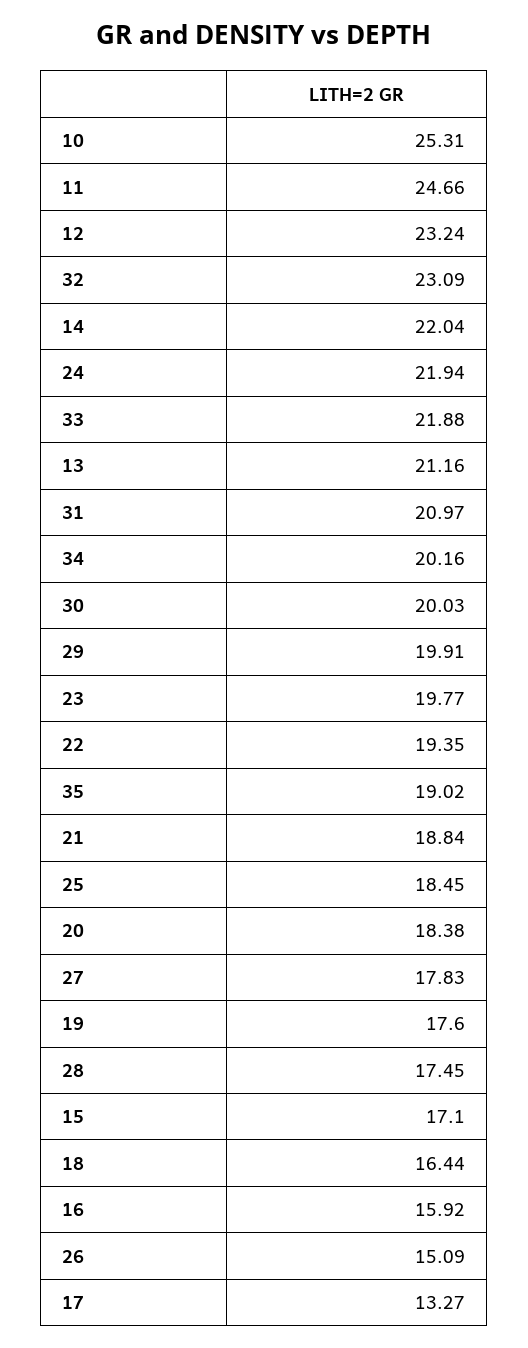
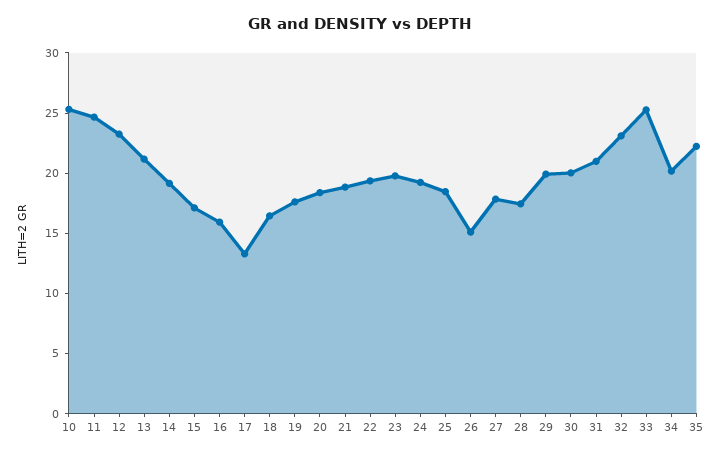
  {
    "10": 25.31,
    "11": 24.66,
    "12": 23.24,
    "32": 23.09,
-   "14": 22.04,
+   "14": 19,
-   "24": 21.94,
+   "24": 19,
-   "33": 21.88,
+   "33": 25,
    "13": 21.16,
    "31": 20.97,
    "34": 20.16,
    "30": 20.03,
    "29": 19.91,
    "23": 19.77,
    "22": 19.35,
-   "35": 19.02,
+   "35": 22,
    "21": 18.84,
    "25": 18.45,
    "20": 18.38,
    "27": 17.83,
    "19": 17.6,
    "28": 17.45,
    "15": 17.1,
    "18": 16.44,
    "16": 15.92,
    "26": 15.09,
    "17": 13.27
  }

